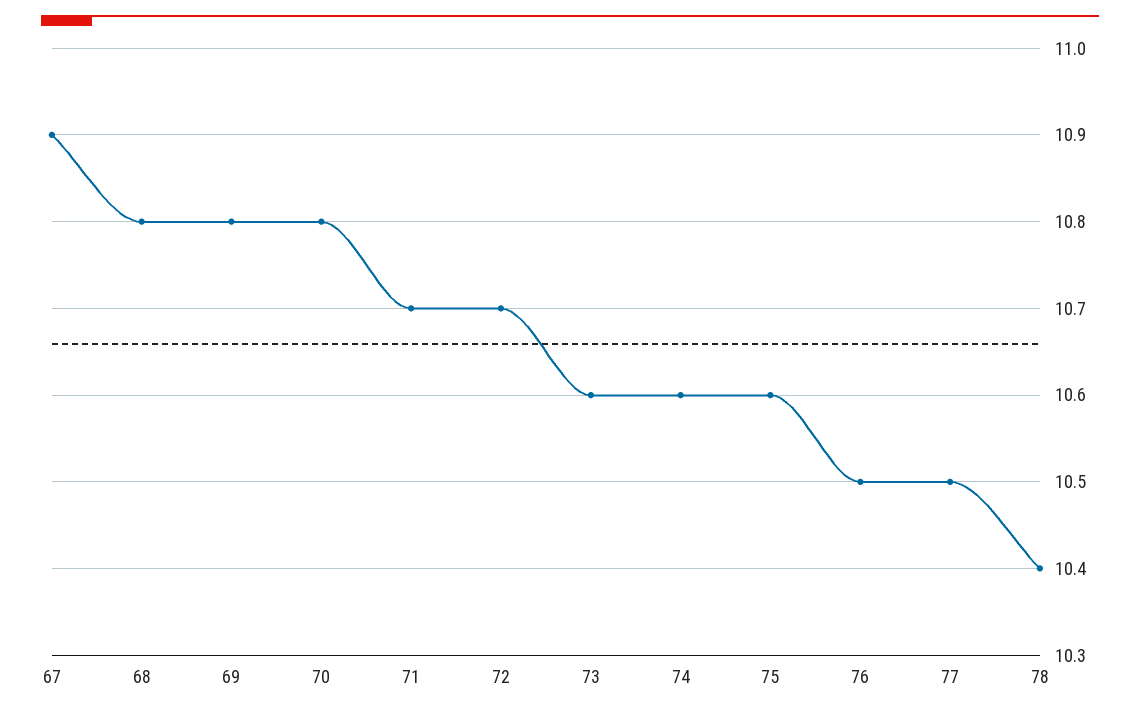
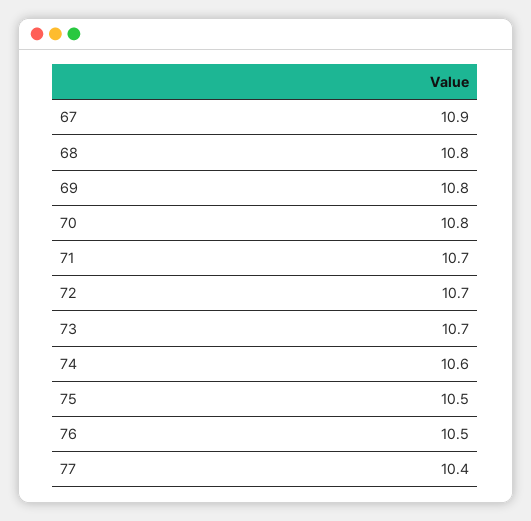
  {
    "67": 10.9,
    "68": 10.8,
    "69": 10.8,
    "70": 10.8,
    "71": 10.7,
    "72": 10.7,
-   "73": 10.6,
+   "73": 10.7,
    "74": 10.6,
-   "75": 10.6,
+   "75": 10.5,
    "76": 10.5,
-   "77": 10.5,
+   "77": 10.4
-   "78": 10.4
  }

